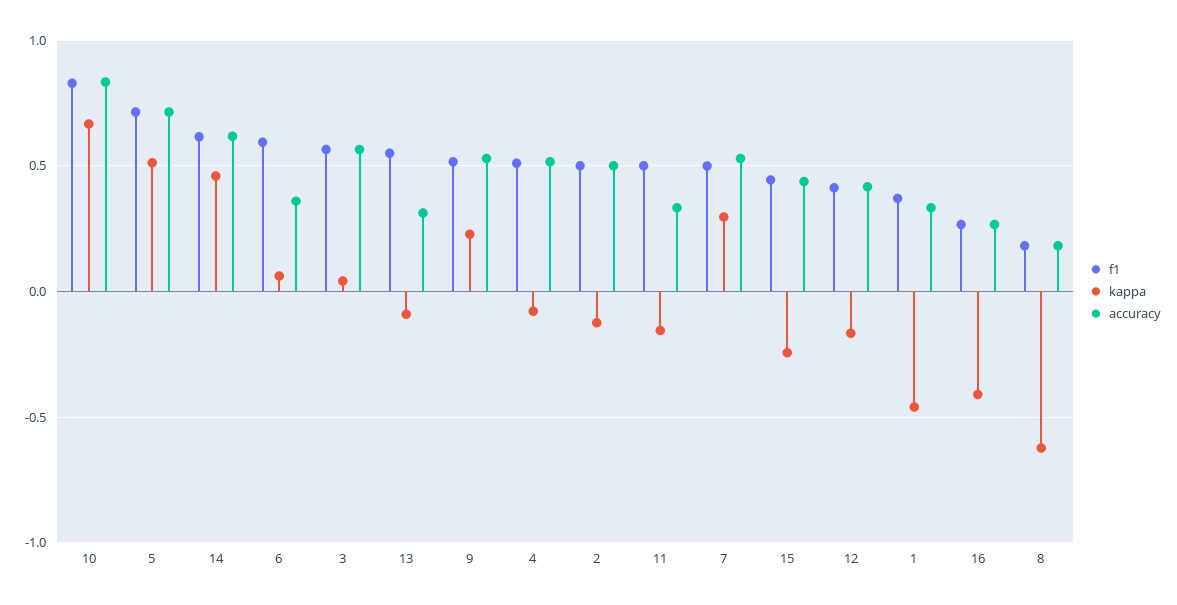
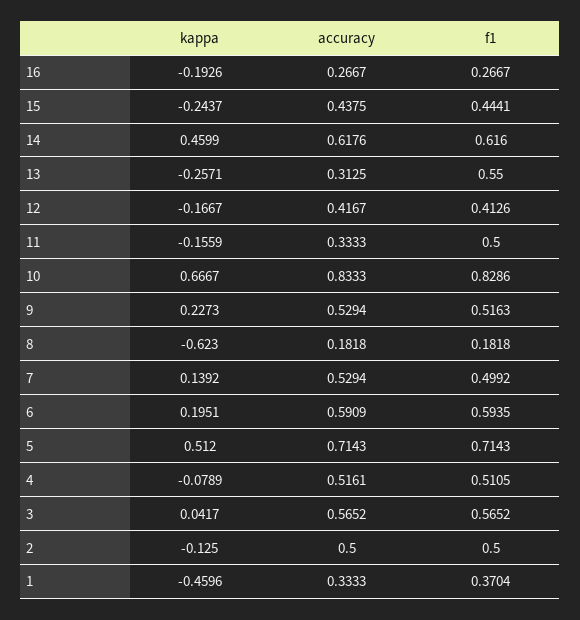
  {
    "f1": {
      "10": 0.8286,
      "5": 0.7143,
      "14": 0.616,
      "6": 0.5935,
      "3": 0.5652,
      "13": 0.55,
      "9": 0.5163,
      "4": 0.5105,
      "2": 0.5,
      "11": 0.5,
      "7": 0.4992,
      "15": 0.4441,
      "12": 0.4126,
      "1": 0.3704,
      "16": 0.2667,
      "8": 0.1818
    },
    "kappa": {
      "10": 0.6667,
      "5": 0.512,
      "14": 0.4599,
-     "6": 0.05,
+     "6": 0.1951,
      "3": 0.0417,
-     "13": -0.1,
+     "13": -0.2571,
      "9": 0.2273,
      "4": -0.0789,
      "2": -0.125,
      "11": -0.1559,
-     "7": 0.3,
+     "7": 0.1392,
      "15": -0.2437,
      "12": -0.1667,
      "1": -0.4596,
-     "16": -0.4,
+     "16": -0.1926,
      "8": -0.623
    },
    "accuracy": {
      "10": 0.8333,
      "5": 0.7143,
      "14": 0.6176,
-     "6": 0.35,
+     "6": 0.5909,
      "3": 0.5652,
      "13": 0.3125,
      "9": 0.5294,
      "4": 0.5161,
      "2": 0.5,
      "11": 0.3333,
      "7": 0.5294,
      "15": 0.4375,
      "12": 0.4167,
      "1": 0.3333,
      "16": 0.2667,
      "8": 0.1818
    }
  }

